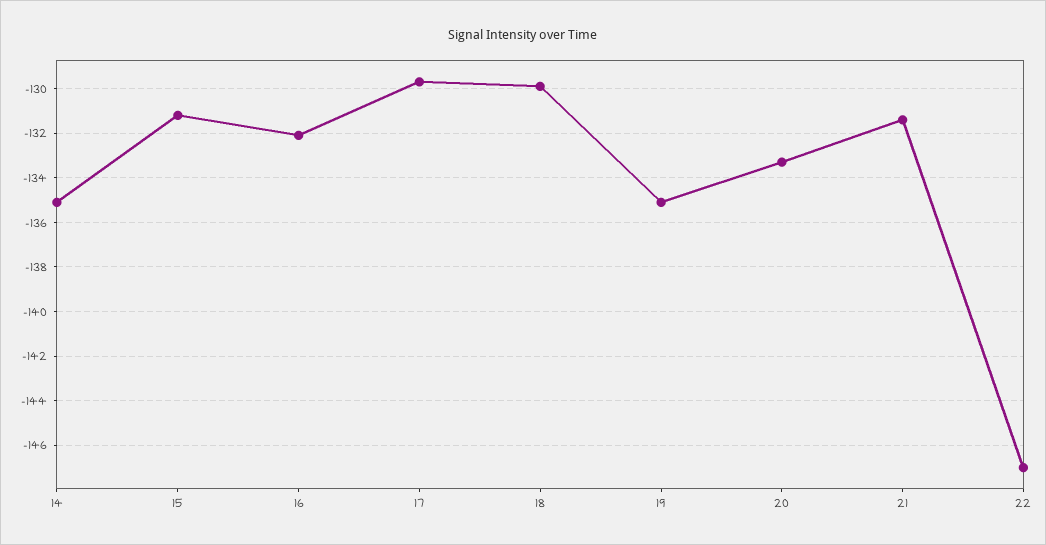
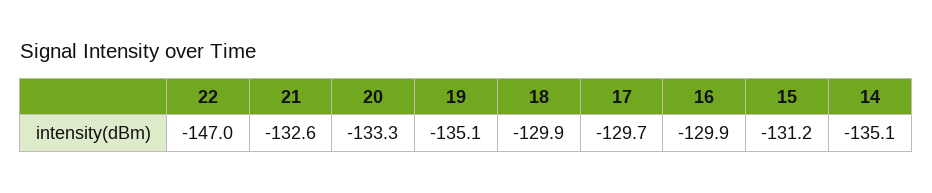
  {
    "14": -135.1,
    "15": -131.2,
-   "16": -132,
+   "16": -129.9,
    "17": -129.7,
    "18": -129.9,
    "19": -135.1,
    "20": -133.3,
-   "21": -131.5,
+   "21": -132.6,
    "22": -147
  }

